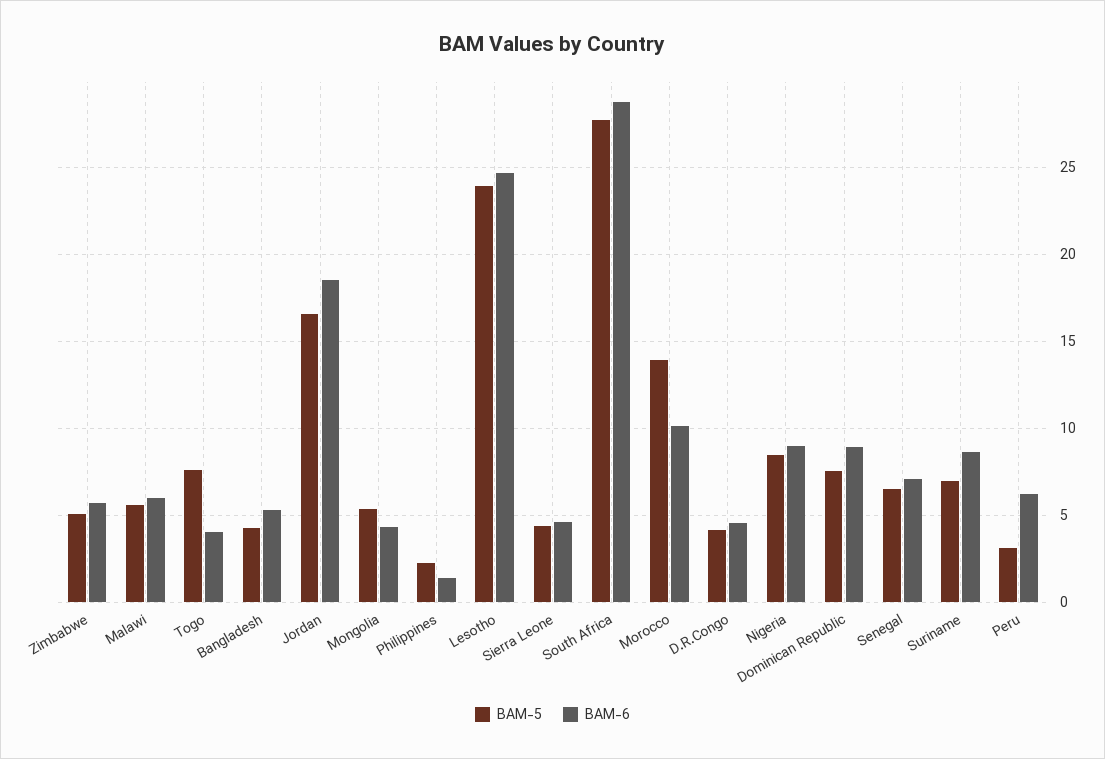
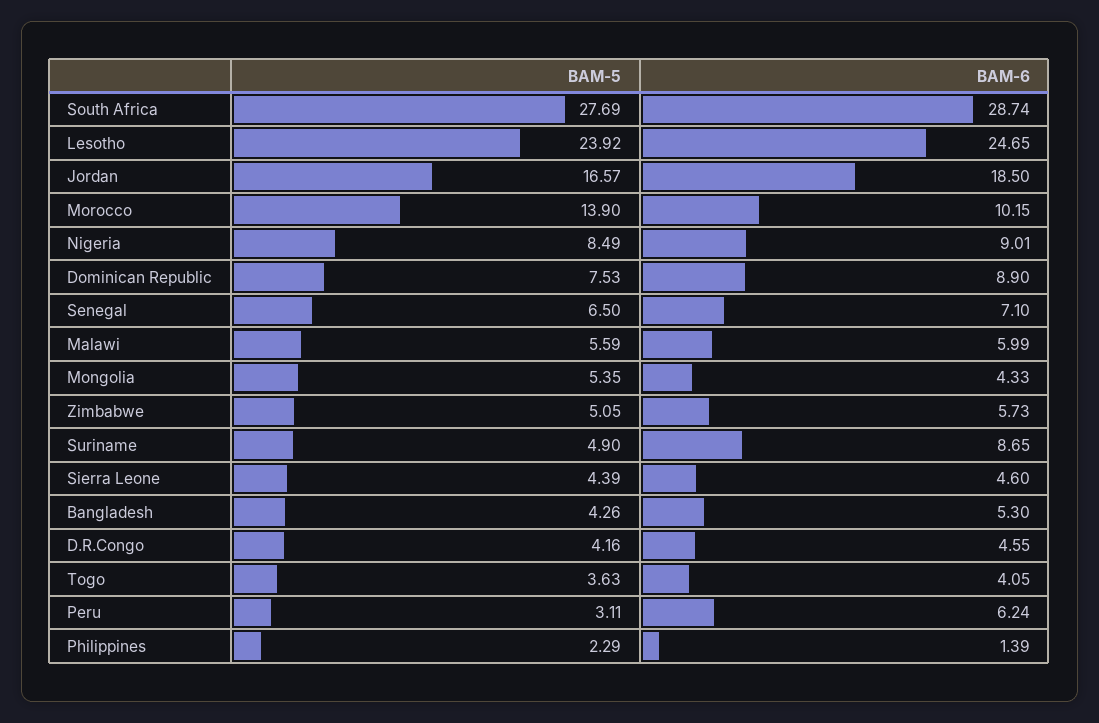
  {
    "BAM-5": {
      "Zimbabwe": 5.05,
      "Malawi": 5.59,
-     "Togo": 7.5,
+     "Togo": 3.63,
      "Bangladesh": 4.26,
      "Jordan": 16.57,
      "Mongolia": 5.35,
      "Philippines": 2.29,
      "Lesotho": 23.92,
      "Sierra Leone": 4.39,
      "South Africa": 27.69,
      "Morocco": 13.9,
      "D.R.Congo": 4.16,
      "Nigeria": 8.49,
      "Dominican Republic": 7.53,
      "Senegal": 6.5,
-     "Suriname": 7,
+     "Suriname": 4.9,
      "Peru": 3.11
    },
    "BAM-6": {
      "Zimbabwe": 5.73,
      "Malawi": 5.99,
      "Togo": 4.05,
      "Bangladesh": 5.3,
      "Jordan": 18.5,
      "Mongolia": 4.33,
      "Philippines": 1.39,
      "Lesotho": 24.65,
      "Sierra Leone": 4.6,
      "South Africa": 28.74,
      "Morocco": 10.15,
      "D.R.Congo": 4.55,
      "Nigeria": 9.01,
      "Dominican Republic": 8.9,
      "Senegal": 7.1,
      "Suriname": 8.65,
      "Peru": 6.24
    }
  }

